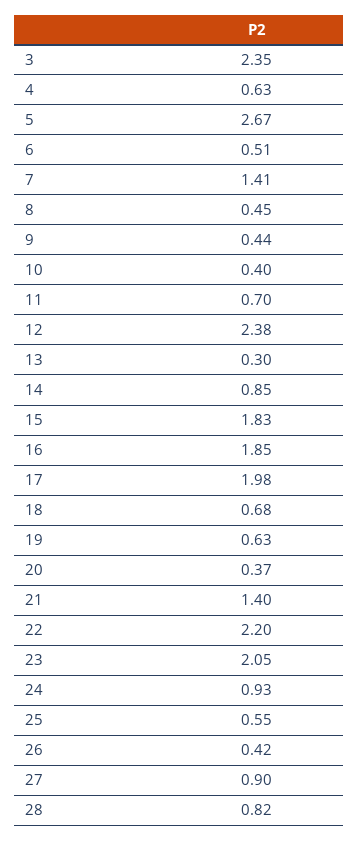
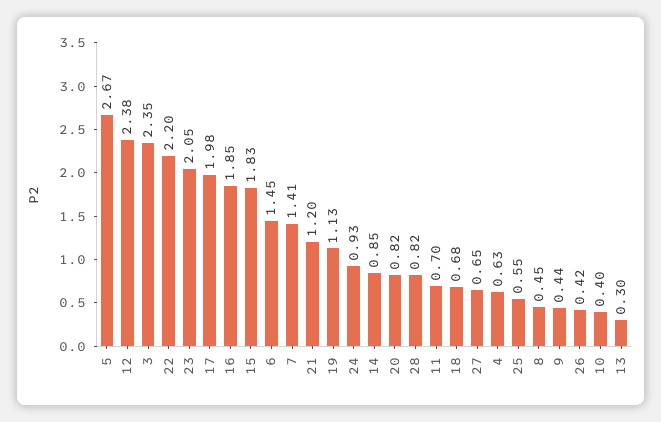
  {
    "3": 2.35,
    "4": 0.63,
    "5": 2.67,
-   "6": 0.51,
+   "6": 1.45,
    "7": 1.41,
    "8": 0.45,
    "9": 0.44,
    "10": 0.4,
    "11": 0.7,
    "12": 2.38,
    "13": 0.3,
    "14": 0.85,
    "15": 1.83,
    "16": 1.85,
    "17": 1.98,
    "18": 0.68,
-   "19": 0.63,
+   "19": 1.13,
-   "20": 0.37,
+   "20": 0.82,
-   "21": 1.4,
+   "21": 1.2,
    "22": 2.2,
    "23": 2.05,
    "24": 0.93,
    "25": 0.55,
    "26": 0.42,
-   "27": 0.9,
+   "27": 0.65,
    "28": 0.82
  }

